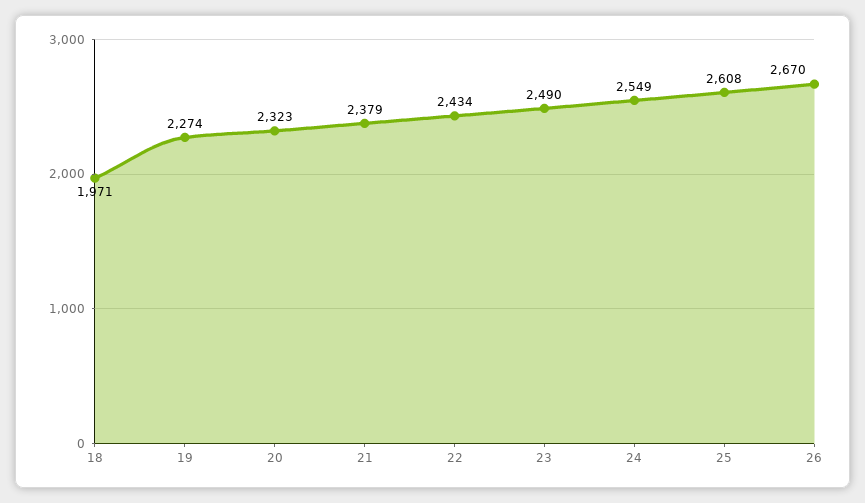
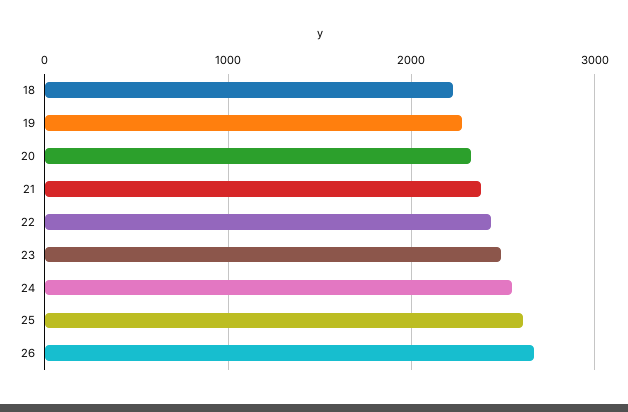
  {
-   "18": 1971,
+   "18": 2200,
    "19": 2274,
    "20": 2323,
    "21": 2379,
    "22": 2434,
    "23": 2490,
    "24": 2549,
    "25": 2608,
    "26": 2670
  }

